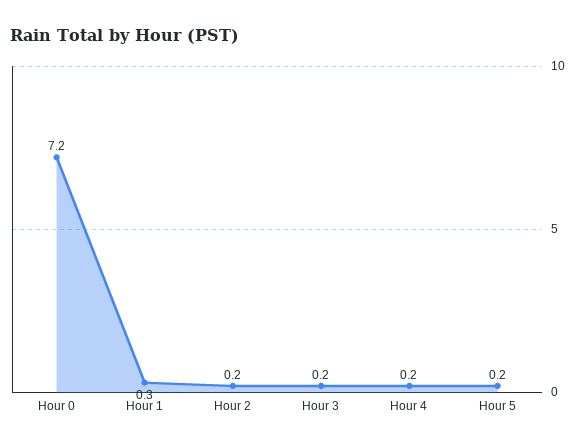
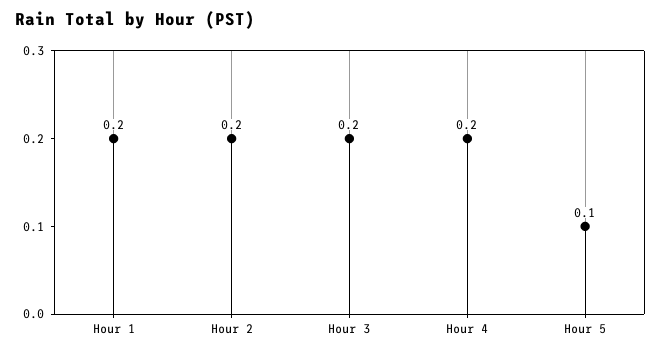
  {
-   "Hour 0": 7.2,
-   "Hour 1": 0.3,
+   "Hour 1": 0.2,
    "Hour 2": 0.2,
    "Hour 3": 0.2,
    "Hour 4": 0.2,
-   "Hour 5": 0.2
+   "Hour 5": 0.1
  }

